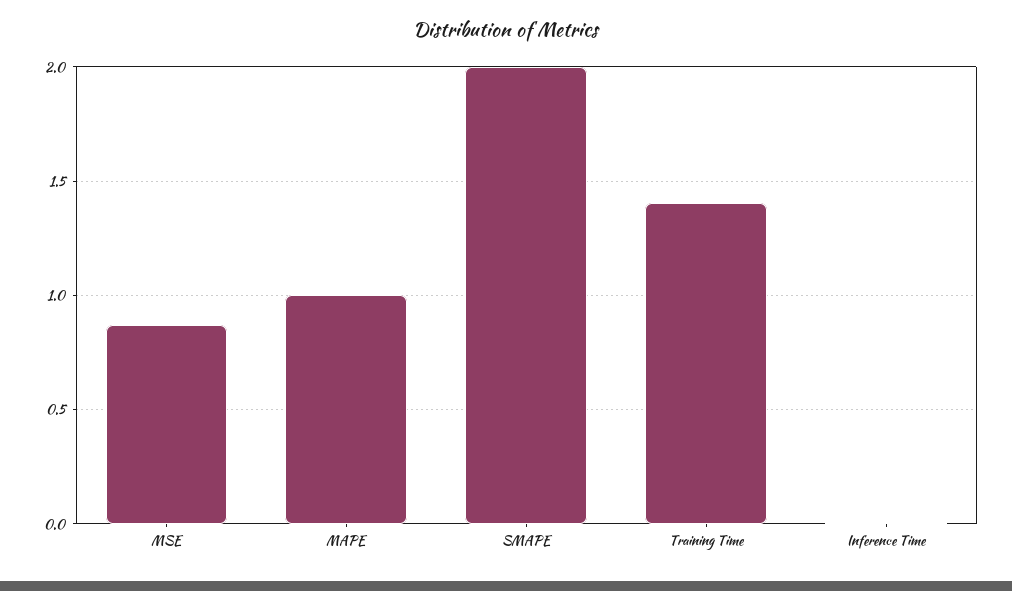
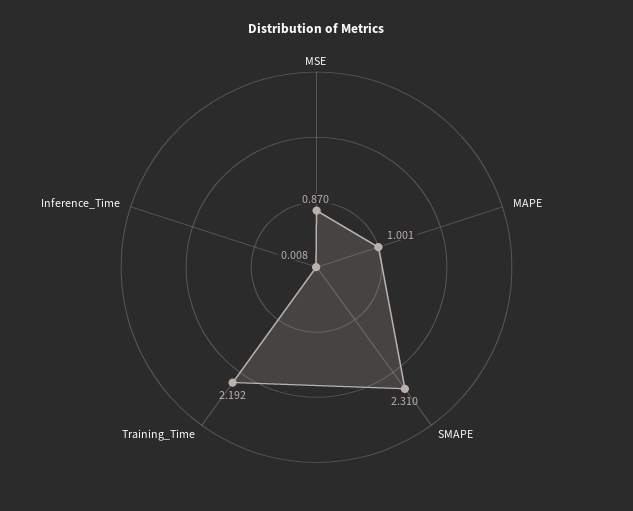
  {
    "MSE": 0.87,
    "MAPE": 1.001,
-   "SMAPE": 2,
+   "SMAPE": 2.31,
-   "Training Time": 1.4,
+   "Training Time": 2.192,
    "Inference Time": 0.008
  }

